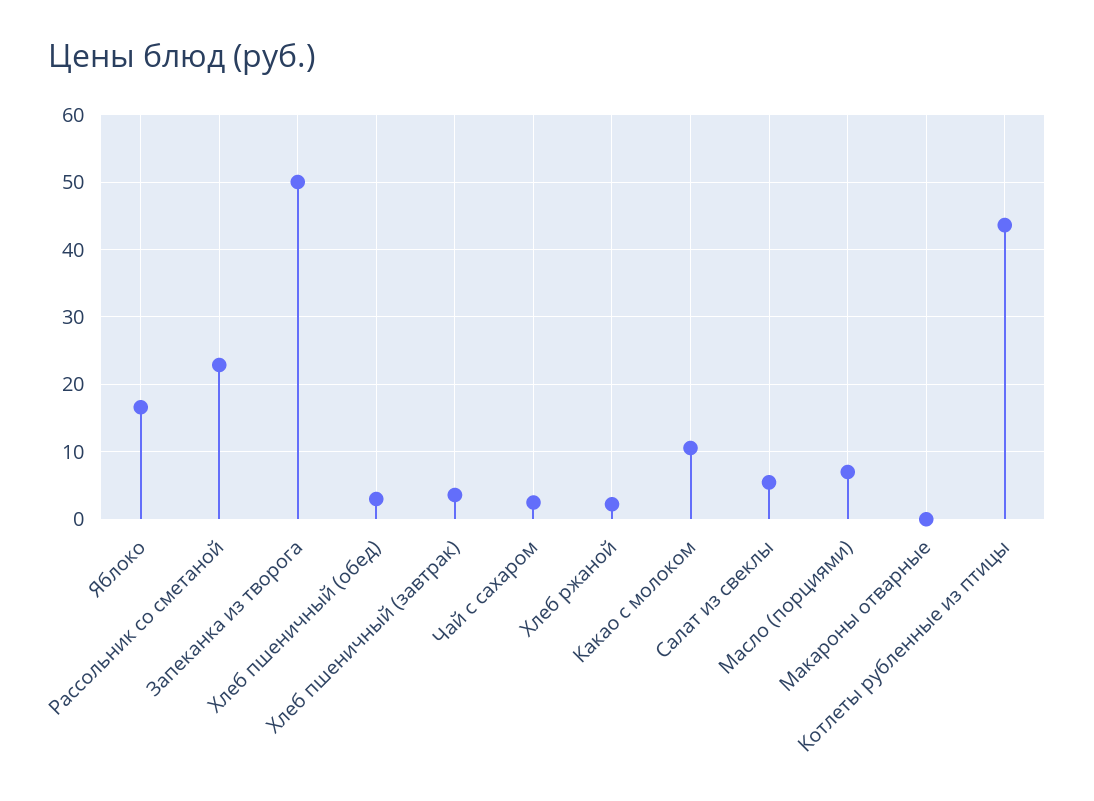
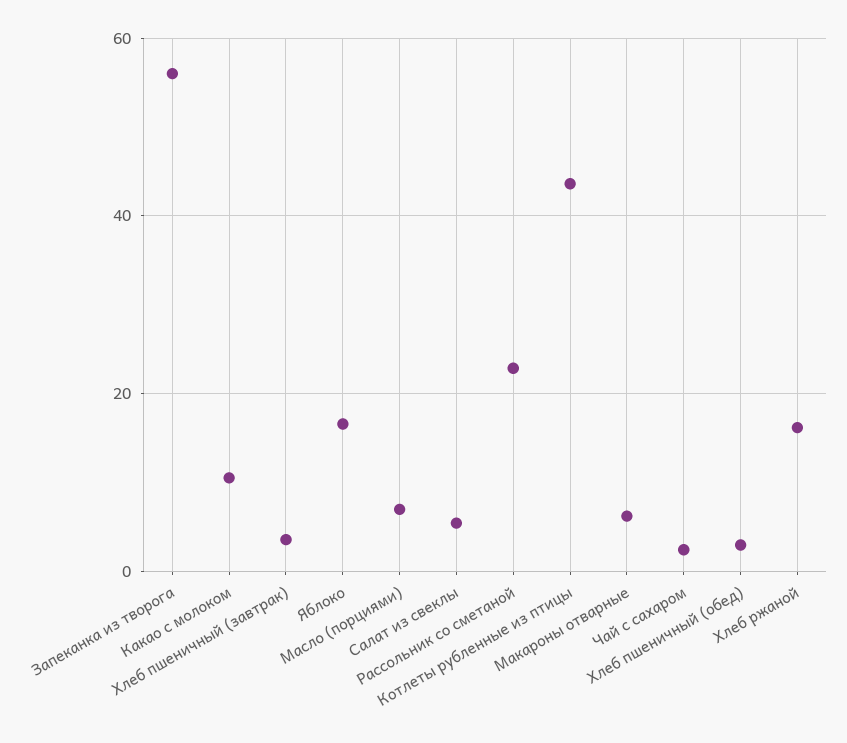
  {
    "Яблоко": 17,
    "Рассольник со сметаной": 23,
-   "Запеканка из творога": 50,
+   "Запеканка из творога": 56,
    "Хлеб пшеничный (обед)": 3,
    "Хлеб пшеничный (завтрак)": 4,
    "Чай с сахаром": 2,
-   "Хлеб ржаной": 2,
+   "Хлеб ржаной": 16,
    "Какао с молоком": 11,
    "Салат из свеклы": 5,
    "Масло (порциями)": 7,
-   "Макароны отварные": 0,
+   "Макароны отварные": 6,
    "Котлеты рубленные из птицы": 44
  }

